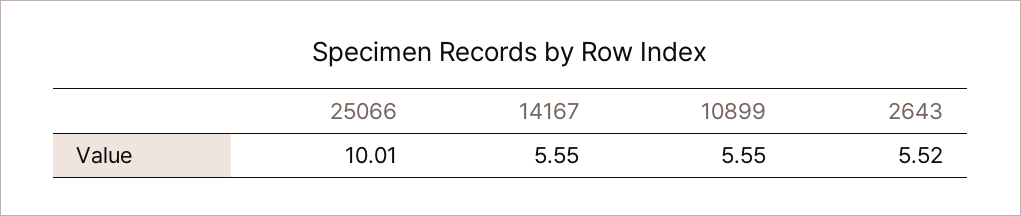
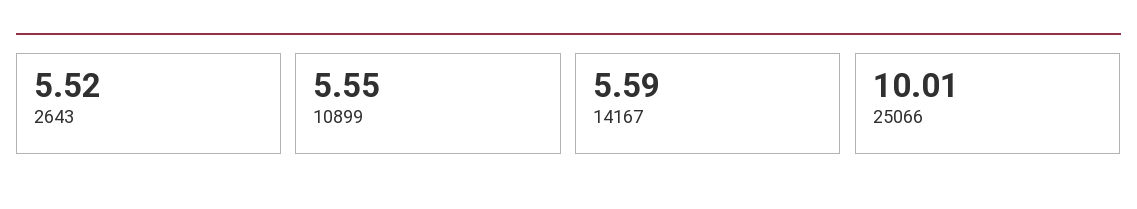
  {
    "25066": 10.01,
-   "14167": 5.55,
+   "14167": 5.59,
    "10899": 5.55,
    "2643": 5.52
  }

